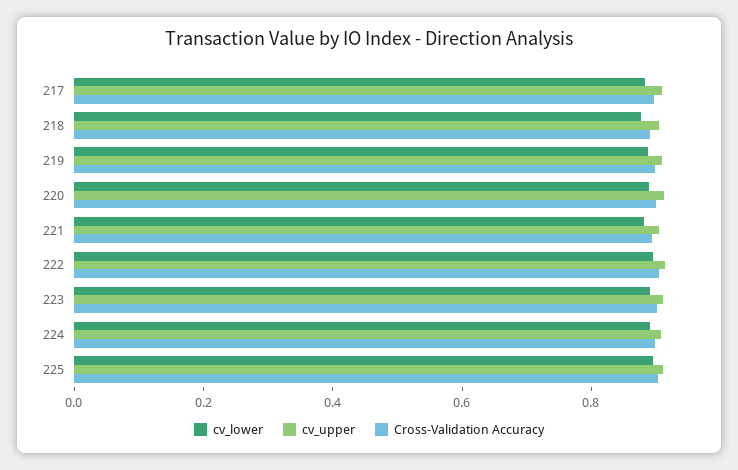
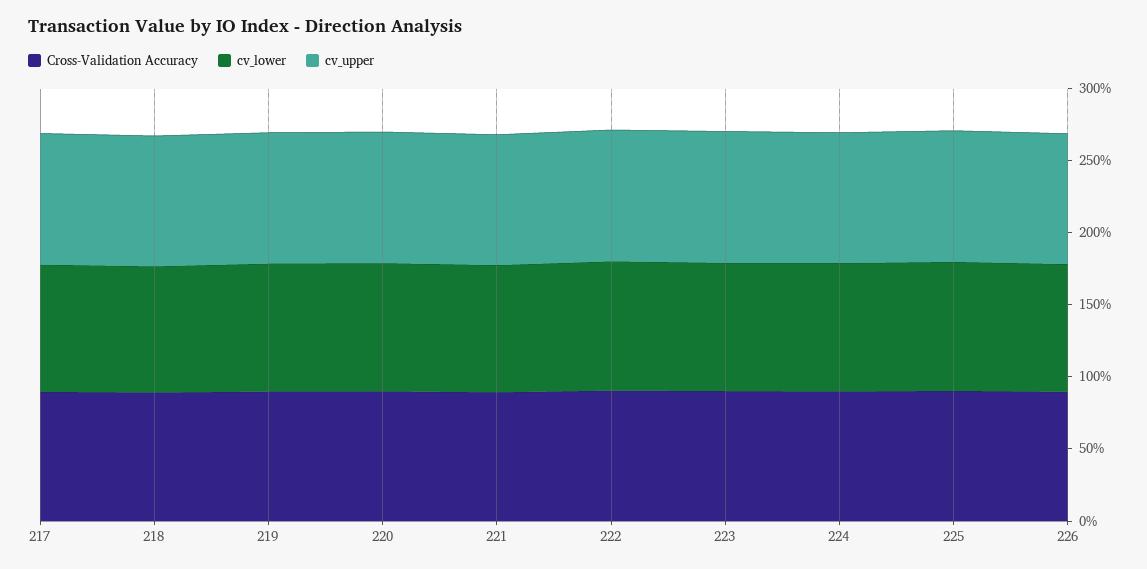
  {
    "cv_lower": {
      "217": 0.9,
      "218": 0.9,
      "219": 0.9,
      "220": 0.9,
      "221": 0.9,
      "222": 0.9,
      "223": 0.9,
      "224": 0.9,
-     "225": 0.9
+     "225": 0.9,
+     "226": 0.9
    },
    "cv_upper": {
      "217": 0.9,
      "218": 0.9,
      "219": 0.9,
      "220": 0.9,
      "221": 0.9,
      "222": 0.9,
      "223": 0.9,
      "224": 0.9,
-     "225": 0.9
+     "225": 0.9,
+     "226": 0.9
    },
    "Cross-Validation Accuracy": {
      "217": 0.9,
      "218": 0.9,
      "219": 0.9,
      "220": 0.9,
      "221": 0.9,
      "222": 0.9,
      "223": 0.9,
      "224": 0.9,
-     "225": 0.9
+     "225": 0.9,
+     "226": 0.9
    }
  }

